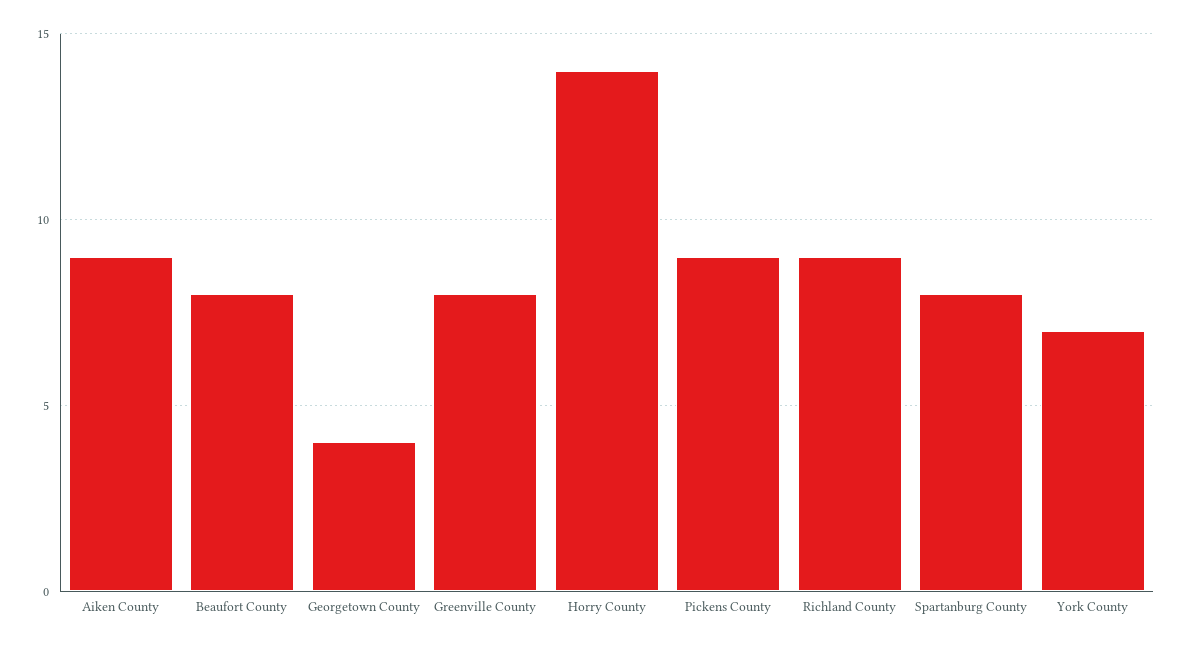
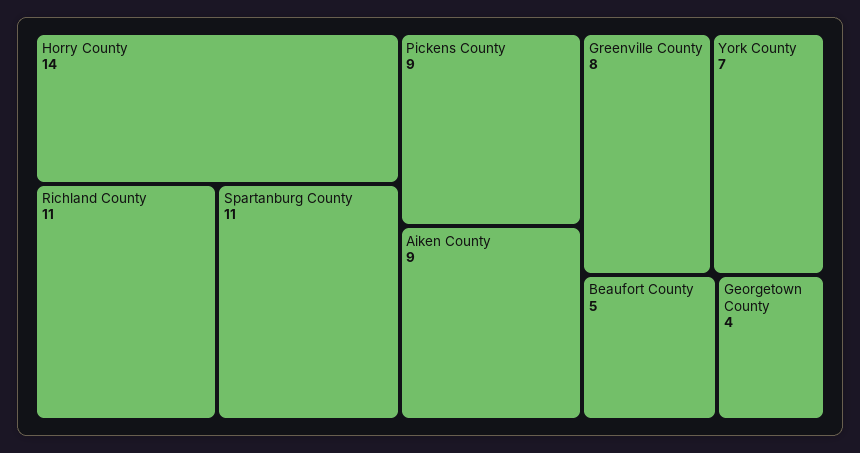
  {
    "Aiken County": 9,
-   "Beaufort County": 8,
+   "Beaufort County": 5,
    "Georgetown County": 4,
    "Greenville County": 8,
    "Horry County": 14,
    "Pickens County": 9,
-   "Richland County": 9,
+   "Richland County": 11,
-   "Spartanburg County": 8,
+   "Spartanburg County": 11,
    "York County": 7
  }

